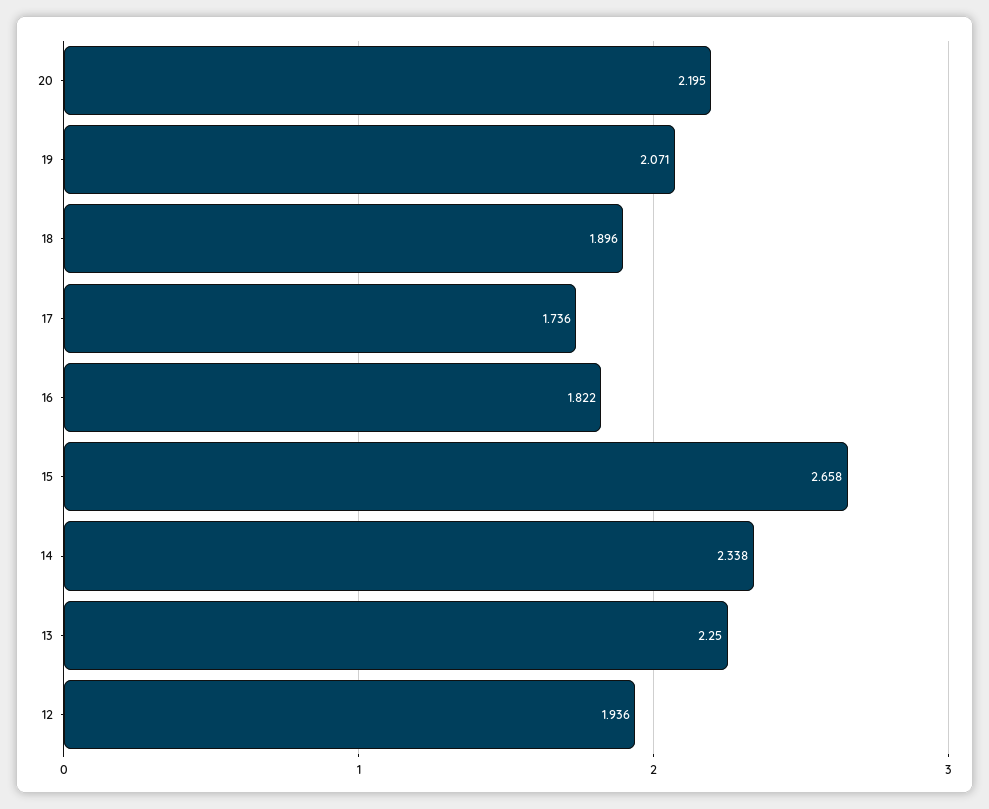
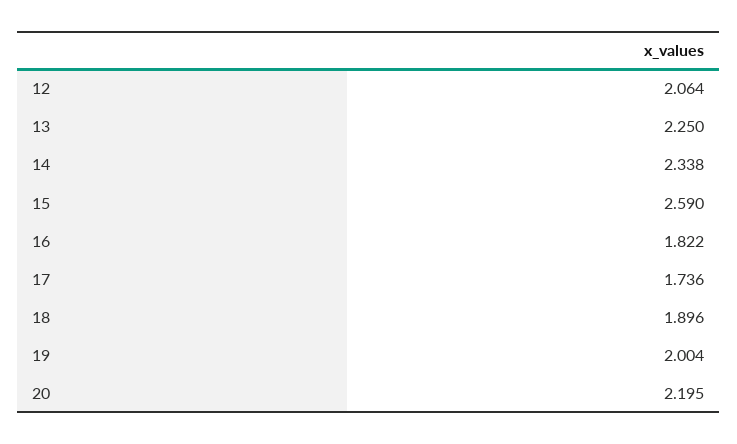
  {
    "20": 2.195,
-   "19": 2.071,
+   "19": 2.004,
    "18": 1.896,
    "17": 1.736,
    "16": 1.822,
-   "15": 2.658,
+   "15": 2.59,
    "14": 2.338,
    "13": 2.25,
-   "12": 1.936
+   "12": 2.064
  }

